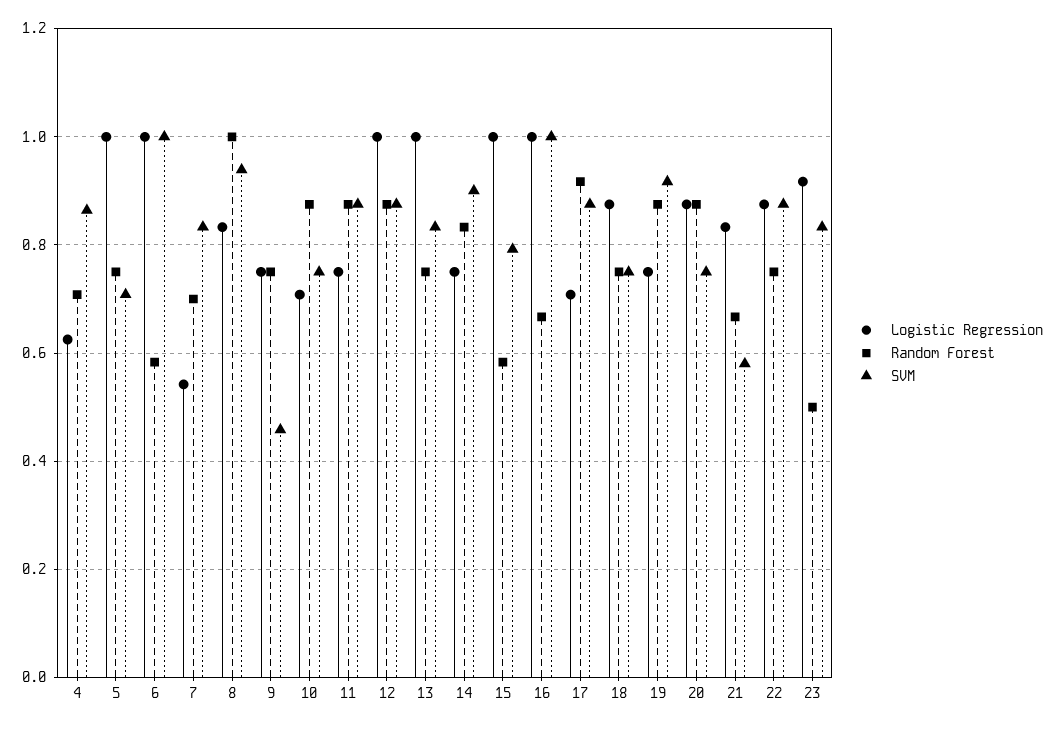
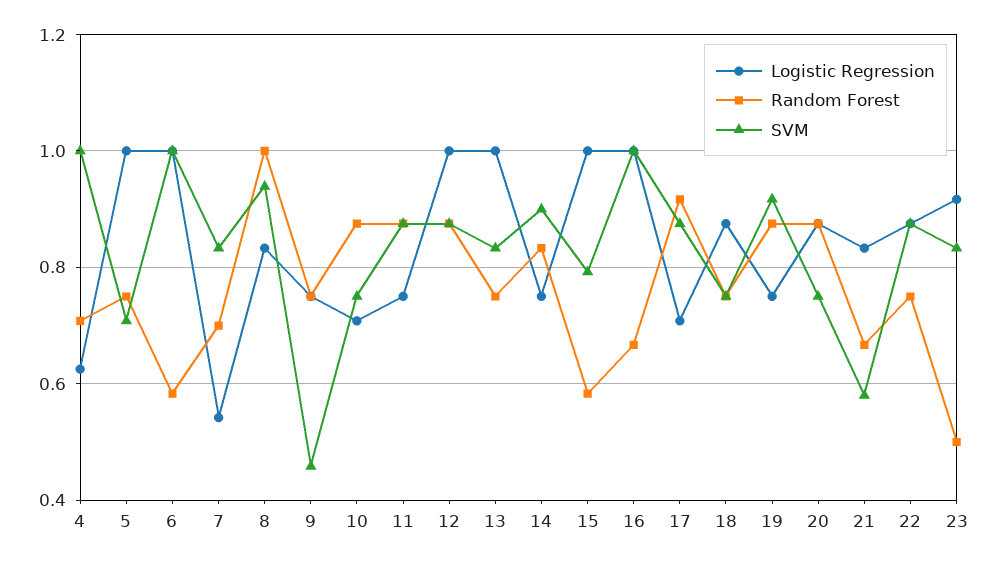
  {
    "Logistic Regression": {
      "4": 0.62,
      "5": 1,
      "6": 1,
      "7": 0.54,
      "8": 0.84,
      "9": 0.76,
      "10": 0.7,
      "11": 0.76,
      "12": 1,
      "13": 1,
      "14": 0.76,
      "15": 1,
      "16": 1,
      "17": 0.7,
      "18": 0.88,
      "19": 0.76,
      "20": 0.88,
      "21": 0.84,
      "22": 0.88,
      "23": 0.92
    },
    "Random Forest": {
      "4": 0.7,
      "5": 0.76,
      "6": 0.58,
      "7": 0.7,
      "8": 1,
      "9": 0.76,
      "10": 0.88,
      "11": 0.88,
      "12": 0.88,
      "13": 0.76,
      "14": 0.84,
      "15": 0.58,
      "16": 0.66,
      "17": 0.92,
      "18": 0.76,
      "19": 0.88,
      "20": 0.88,
      "21": 0.66,
      "22": 0.76,
      "23": 0.5
    },
    "SVM": {
-     "4": 0.86,
+     "4": 1,
      "5": 0.7,
      "6": 1,
      "7": 0.84,
      "8": 0.94,
      "9": 0.46,
      "10": 0.76,
      "11": 0.88,
      "12": 0.88,
      "13": 0.84,
      "14": 0.9,
      "15": 0.8,
      "16": 1,
      "17": 0.88,
      "18": 0.76,
      "19": 0.92,
      "20": 0.76,
      "21": 0.58,
      "22": 0.88,
      "23": 0.84
    }
  }

